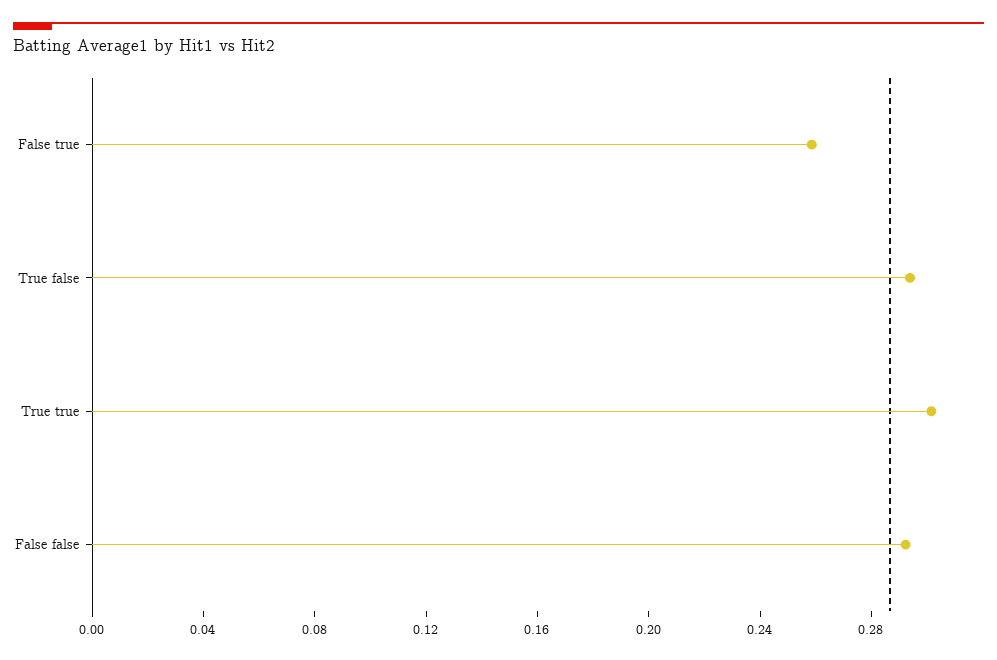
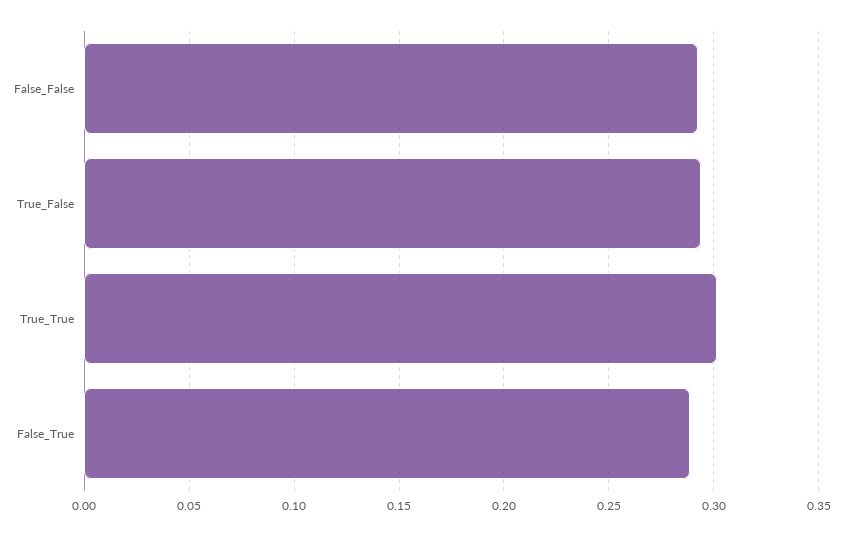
  {
-   "False true": 0.26,
+   "False true": 0.29,
    "True false": 0.295,
    "True true": 0.3,
    "False false": 0.29
  }

